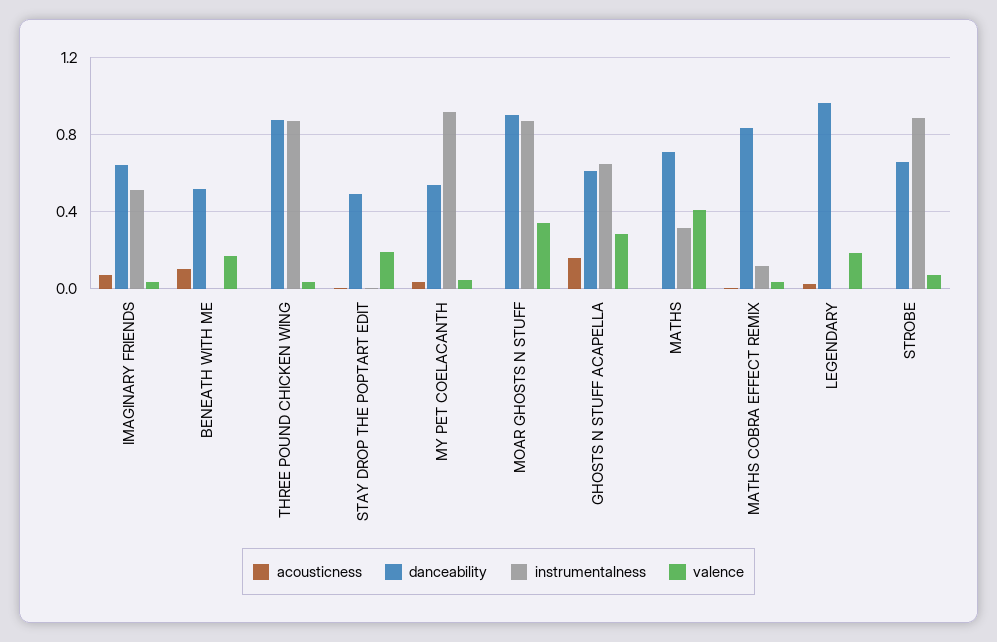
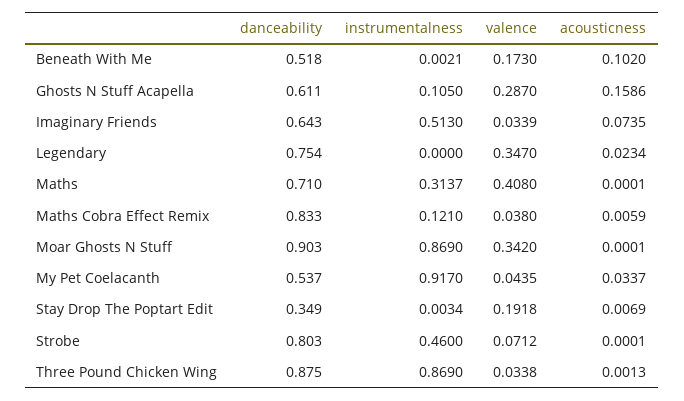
  {
    "acousticness": {
      "IMAGINARY FRIENDS": 0.0735,
      "BENEATH WITH ME": 0.102,
      "THREE POUND CHICKEN WING": 0.0013,
      "STAY DROP THE POPTART EDIT": 0.0069,
      "MY PET COELACANTH": 0.0337,
      "MOAR GHOSTS N STUFF": 0.0001,
      "GHOSTS N STUFF ACAPELLA": 0.1586,
      "MATHS": 0.0001,
      "MATHS COBRA EFFECT REMIX": 0.0059,
      "LEGENDARY": 0.0234,
      "STROBE": 0.0001
    },
    "danceability": {
      "IMAGINARY FRIENDS": 0.643,
      "BENEATH WITH ME": 0.518,
      "THREE POUND CHICKEN WING": 0.875,
-     "STAY DROP THE POPTART EDIT": 0.5,
+     "STAY DROP THE POPTART EDIT": 0.349,
      "MY PET COELACANTH": 0.537,
      "MOAR GHOSTS N STUFF": 0.903,
      "GHOSTS N STUFF ACAPELLA": 0.611,
      "MATHS": 0.71,
      "MATHS COBRA EFFECT REMIX": 0.833,
-     "LEGENDARY": 0.95,
+     "LEGENDARY": 0.754,
-     "STROBE": 0.65
+     "STROBE": 0.803
    },
    "instrumentalness": {
      "IMAGINARY FRIENDS": 0.513,
      "BENEATH WITH ME": 0.0021,
      "THREE POUND CHICKEN WING": 0.869,
      "STAY DROP THE POPTART EDIT": 0.0034,
      "MY PET COELACANTH": 0.917,
      "MOAR GHOSTS N STUFF": 0.869,
-     "GHOSTS N STUFF ACAPELLA": 0.65,
+     "GHOSTS N STUFF ACAPELLA": 0.105,
      "MATHS": 0.3137,
      "MATHS COBRA EFFECT REMIX": 0.121,
      "LEGENDARY": 0,
-     "STROBE": 0.9
+     "STROBE": 0.46
    },
    "valence": {
      "IMAGINARY FRIENDS": 0.0339,
      "BENEATH WITH ME": 0.173,
      "THREE POUND CHICKEN WING": 0.0338,
      "STAY DROP THE POPTART EDIT": 0.1918,
      "MY PET COELACANTH": 0.0435,
      "MOAR GHOSTS N STUFF": 0.342,
      "GHOSTS N STUFF ACAPELLA": 0.287,
      "MATHS": 0.408,
      "MATHS COBRA EFFECT REMIX": 0.038,
-     "LEGENDARY": 0.2,
+     "LEGENDARY": 0.347,
      "STROBE": 0.0712
    }
  }

